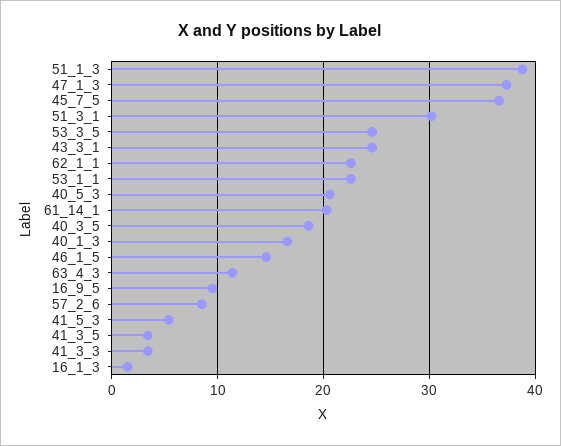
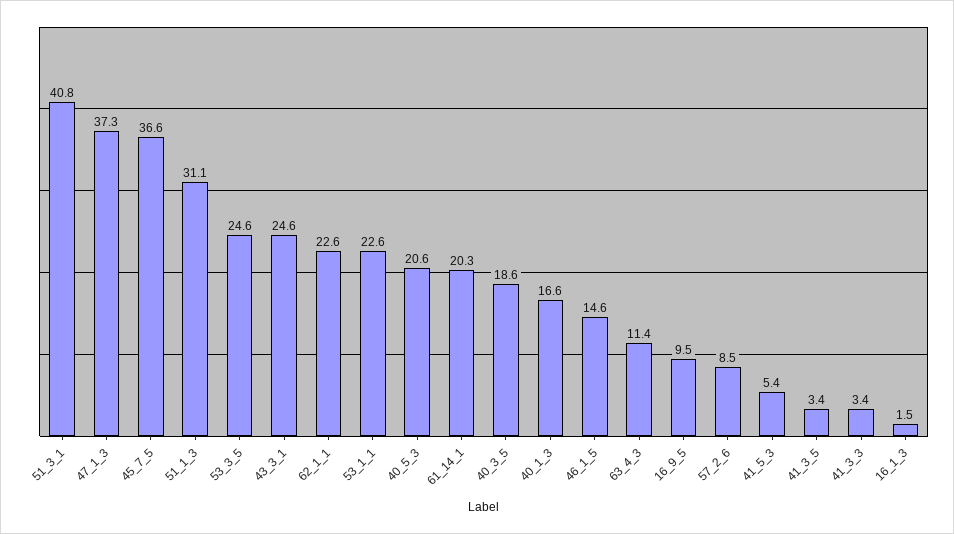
  {
-   "51_1_3": 39,
+   "51_1_3": 31.1,
    "47_1_3": 37.3,
    "45_7_5": 36.6,
-   "51_3_1": 30,
+   "51_3_1": 40.8,
    "53_3_5": 24.6,
    "43_3_1": 24.6,
    "62_1_1": 22.6,
    "53_1_1": 22.6,
    "40_5_3": 20.6,
    "61_14_1": 20.3,
    "40_3_5": 18.6,
    "40_1_3": 16.6,
    "46_1_5": 14.6,
    "63_4_3": 11.4,
    "16_9_5": 9.5,
    "57_2_6": 8.5,
    "41_5_3": 5.4,
    "41_3_5": 3.4,
    "41_3_3": 3.4,
    "16_1_3": 1.5
  }

